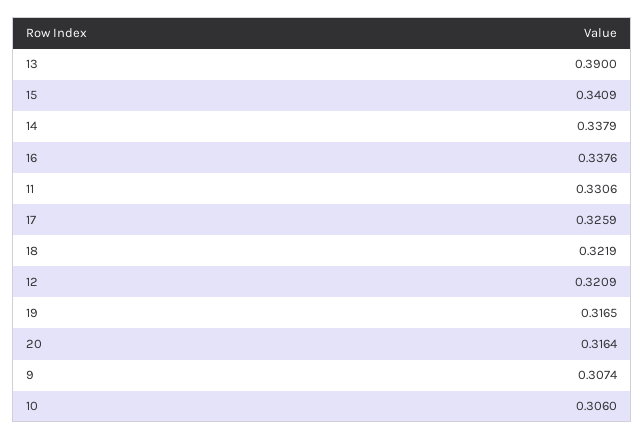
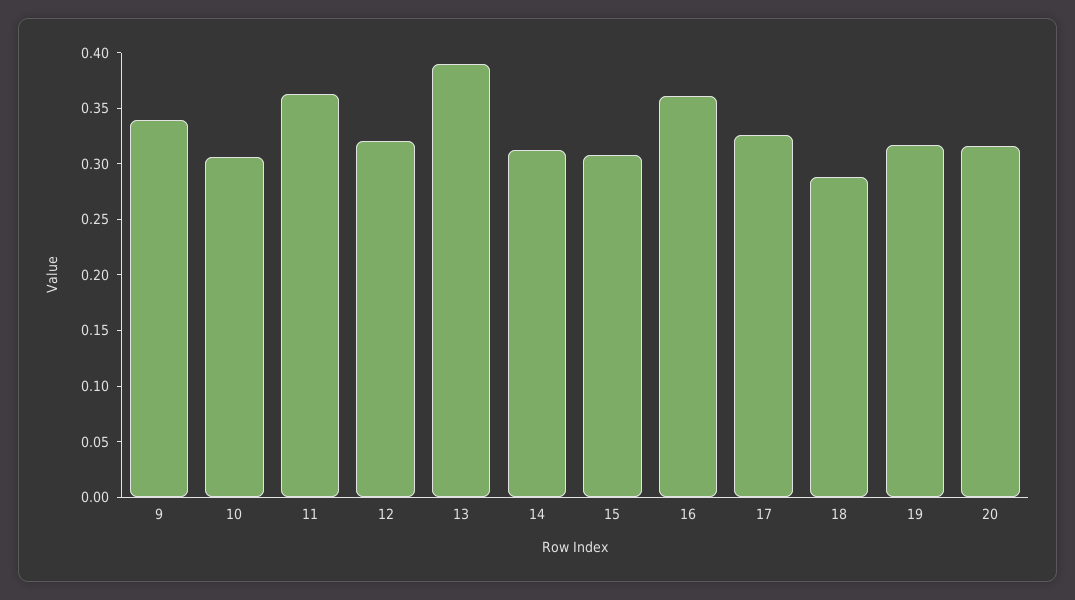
  {
    "13": 0.39,
-   "15": 0.3409,
+   "15": 0.31,
-   "14": 0.3379,
+   "14": 0.31,
-   "16": 0.3376,
+   "16": 0.36,
-   "11": 0.3306,
+   "11": 0.36,
    "17": 0.3259,
-   "18": 0.3219,
+   "18": 0.29,
    "12": 0.3209,
    "19": 0.3165,
    "20": 0.3164,
-   "9": 0.3074,
+   "9": 0.34,
    "10": 0.306
  }

